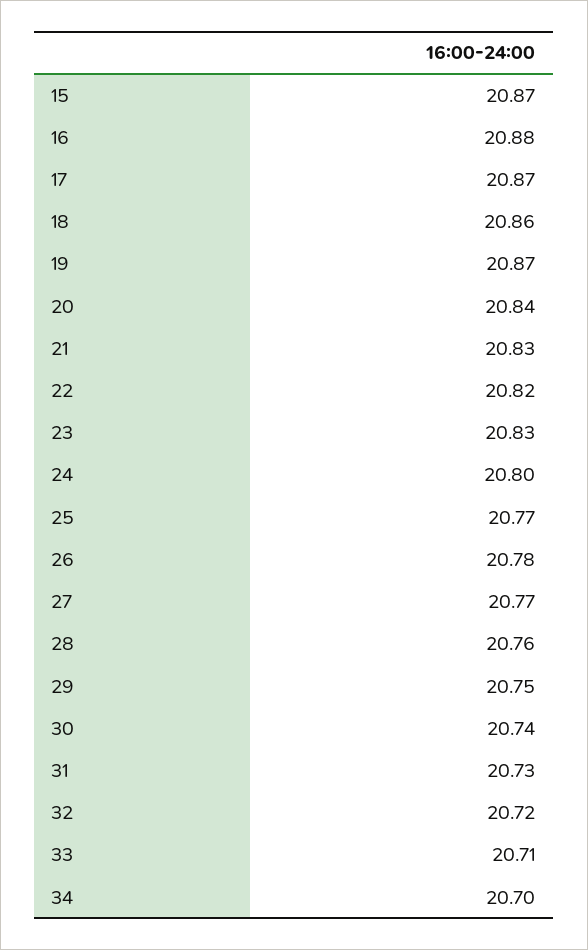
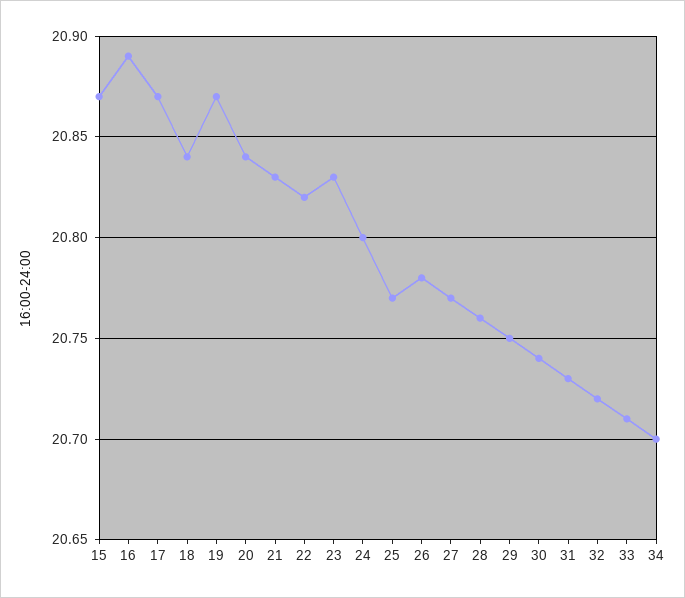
  {
    "15": 20.87,
-   "16": 20.88,
+   "16": 20.89,
    "17": 20.87,
-   "18": 20.86,
+   "18": 20.84,
    "19": 20.87,
    "20": 20.84,
    "21": 20.83,
    "22": 20.82,
    "23": 20.83,
    "24": 20.8,
    "25": 20.77,
    "26": 20.78,
    "27": 20.77,
    "28": 20.76,
    "29": 20.75,
    "30": 20.74,
    "31": 20.73,
    "32": 20.72,
    "33": 20.71,
    "34": 20.7
  }

